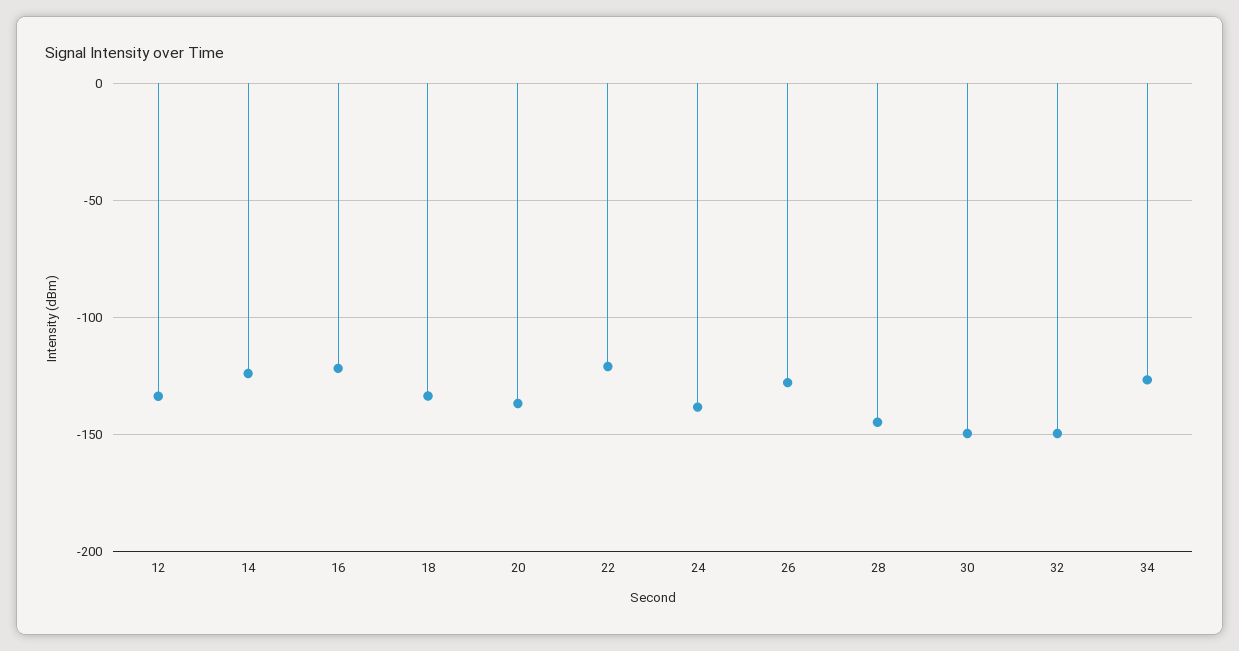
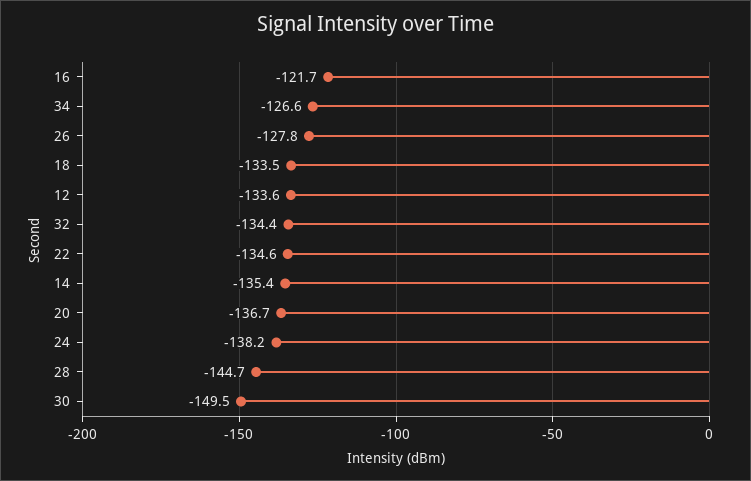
  {
    "12": -133.6,
-   "14": -125,
+   "14": -135.4,
    "16": -121.7,
    "18": -133.5,
    "20": -136.7,
-   "22": -120,
+   "22": -134.6,
    "24": -138.2,
    "26": -127.8,
    "28": -144.7,
    "30": -149.5,
-   "32": -150,
+   "32": -134.4,
    "34": -126.6
  }

